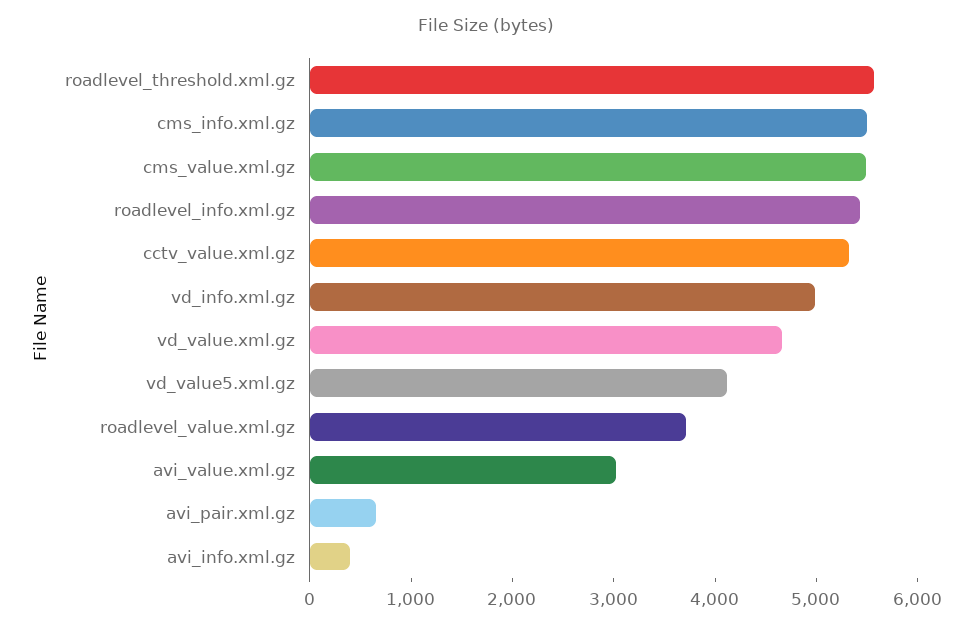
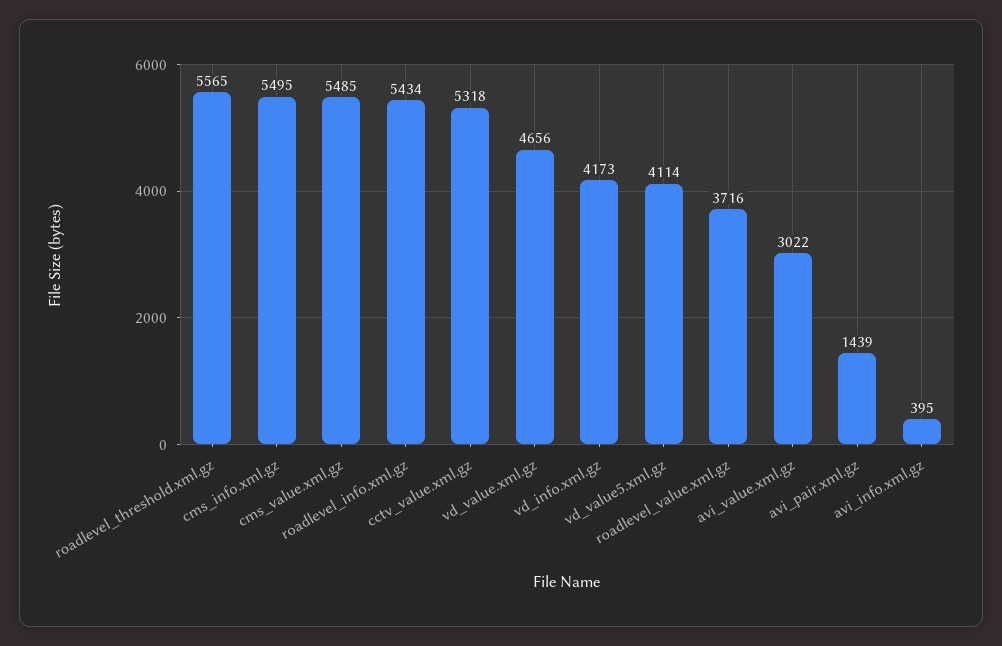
  {
    "roadlevel_threshold.xml.gz": 5565,
    "cms_info.xml.gz": 5495,
    "cms_value.xml.gz": 5485,
    "roadlevel_info.xml.gz": 5434,
    "cctv_value.xml.gz": 5318,
-   "vd_info.xml.gz": 5000,
+   "vd_info.xml.gz": 4173,
    "vd_value.xml.gz": 4656,
    "vd_value5.xml.gz": 4114,
    "roadlevel_value.xml.gz": 3716,
    "avi_value.xml.gz": 3022,
-   "avi_pair.xml.gz": 600,
+   "avi_pair.xml.gz": 1439,
    "avi_info.xml.gz": 395
  }

